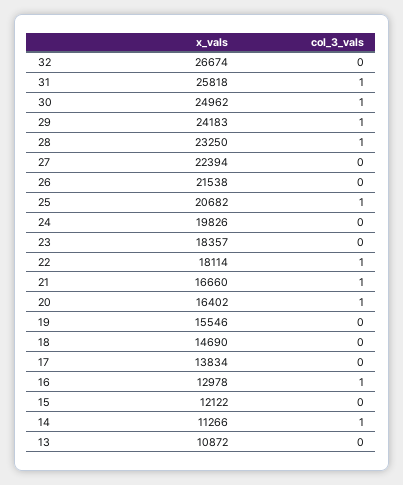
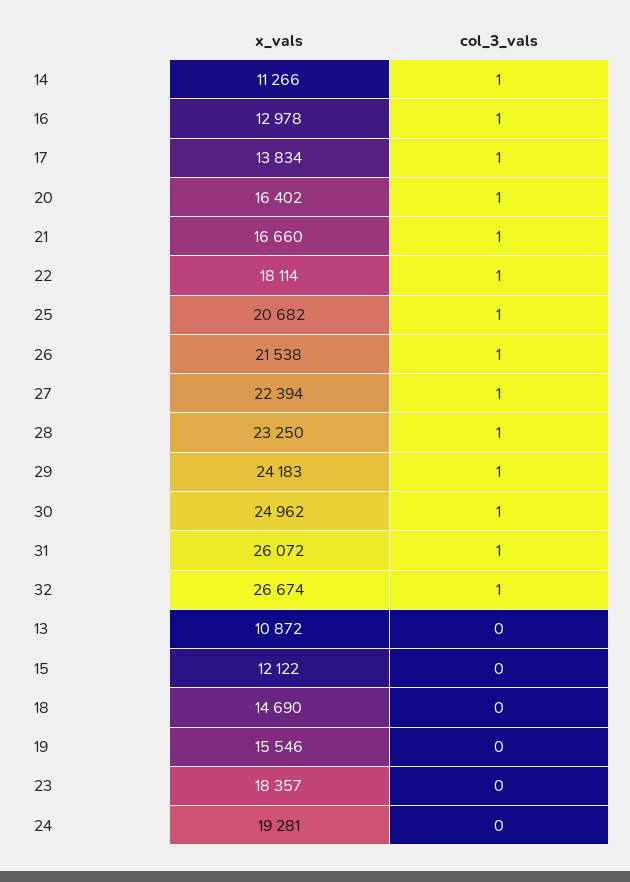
  {
    "x_vals": {
      "32": 26674,
-     "31": 25818,
+     "31": 26072,
      "30": 24962,
      "29": 24183,
      "28": 23250,
      "27": 22394,
      "26": 21538,
      "25": 20682,
-     "24": 19826,
+     "24": 19281,
      "23": 18357,
      "22": 18114,
      "21": 16660,
      "20": 16402,
      "19": 15546,
      "18": 14690,
      "17": 13834,
      "16": 12978,
      "15": 12122,
      "14": 11266,
      "13": 10872
    },
    "col_3_vals": {
-     "32": 0,
+     "32": 1,
      "31": 1,
      "30": 1,
      "29": 1,
      "28": 1,
-     "27": 0,
+     "27": 1,
-     "26": 0,
+     "26": 1,
      "25": 1,
      "24": 0,
      "23": 0,
      "22": 1,
      "21": 1,
      "20": 1,
      "19": 0,
      "18": 0,
-     "17": 0,
+     "17": 1,
      "16": 1,
      "15": 0,
      "14": 1,
      "13": 0
    }
  }

